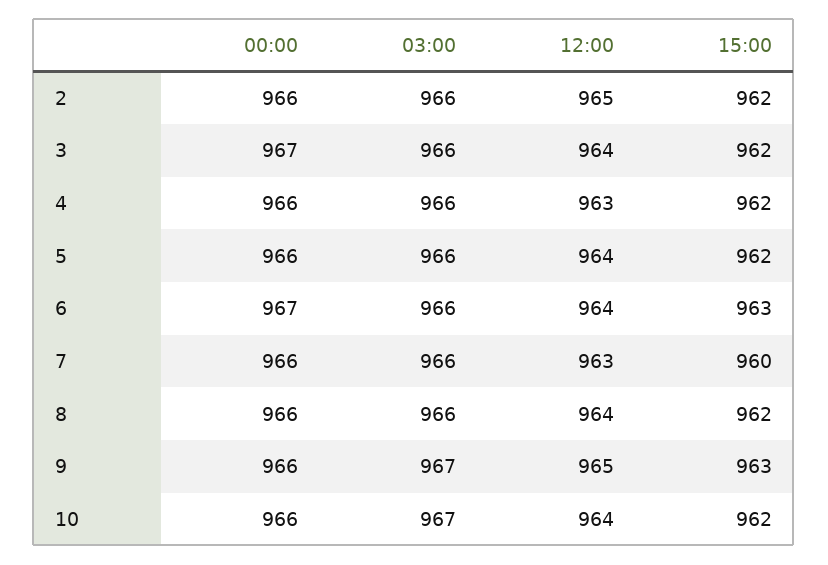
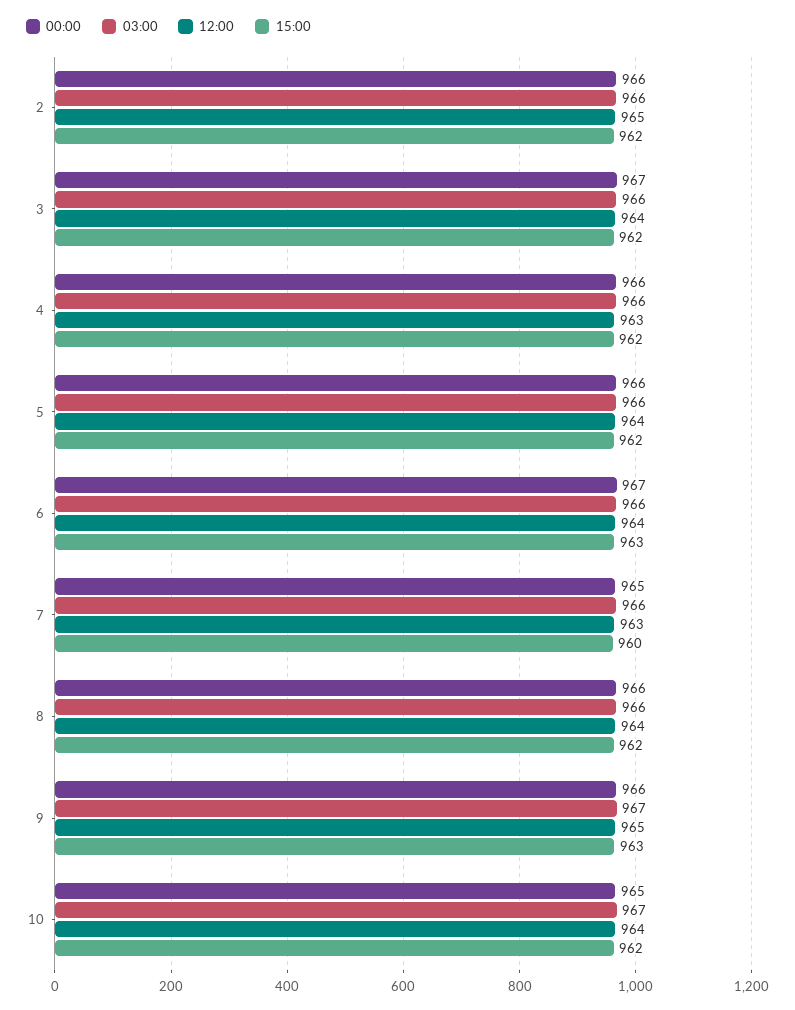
  {
    "00:00": {
      "2": 966,
      "3": 967,
      "4": 966,
      "5": 966,
      "6": 967,
-     "7": 966,
+     "7": 965,
      "8": 966,
      "9": 966,
-     "10": 966
+     "10": 965
    },
    "03:00": {
      "2": 966,
      "3": 966,
      "4": 966,
      "5": 966,
      "6": 966,
      "7": 966,
      "8": 966,
      "9": 967,
      "10": 967
    },
    "12:00": {
      "2": 965,
      "3": 964,
      "4": 963,
      "5": 964,
      "6": 964,
      "7": 963,
      "8": 964,
      "9": 965,
      "10": 964
    },
    "15:00": {
      "2": 962,
      "3": 962,
      "4": 962,
      "5": 962,
      "6": 963,
      "7": 960,
      "8": 962,
      "9": 963,
      "10": 962
    }
  }

